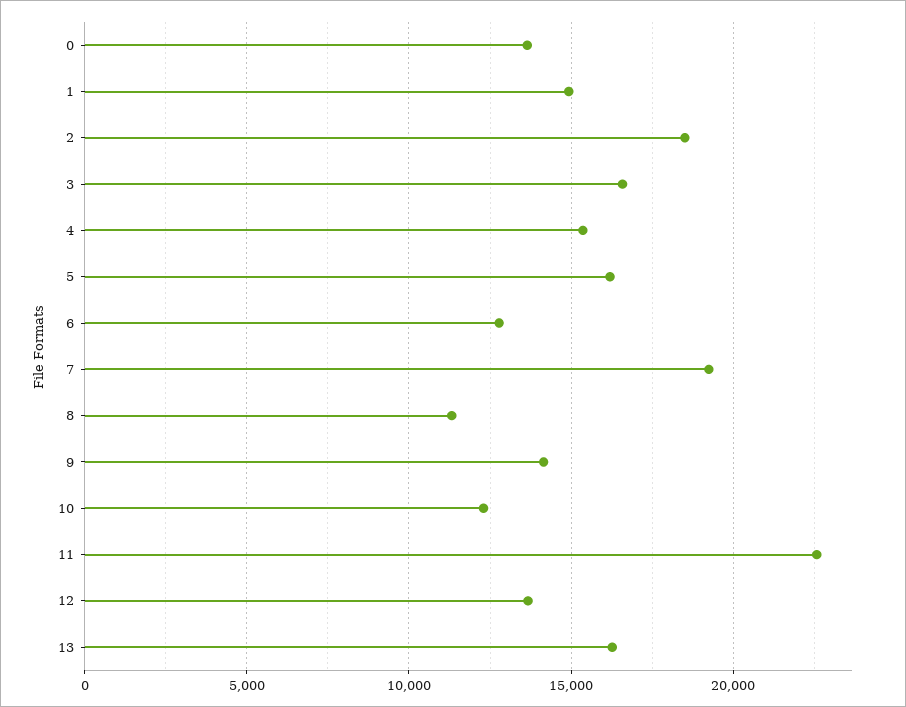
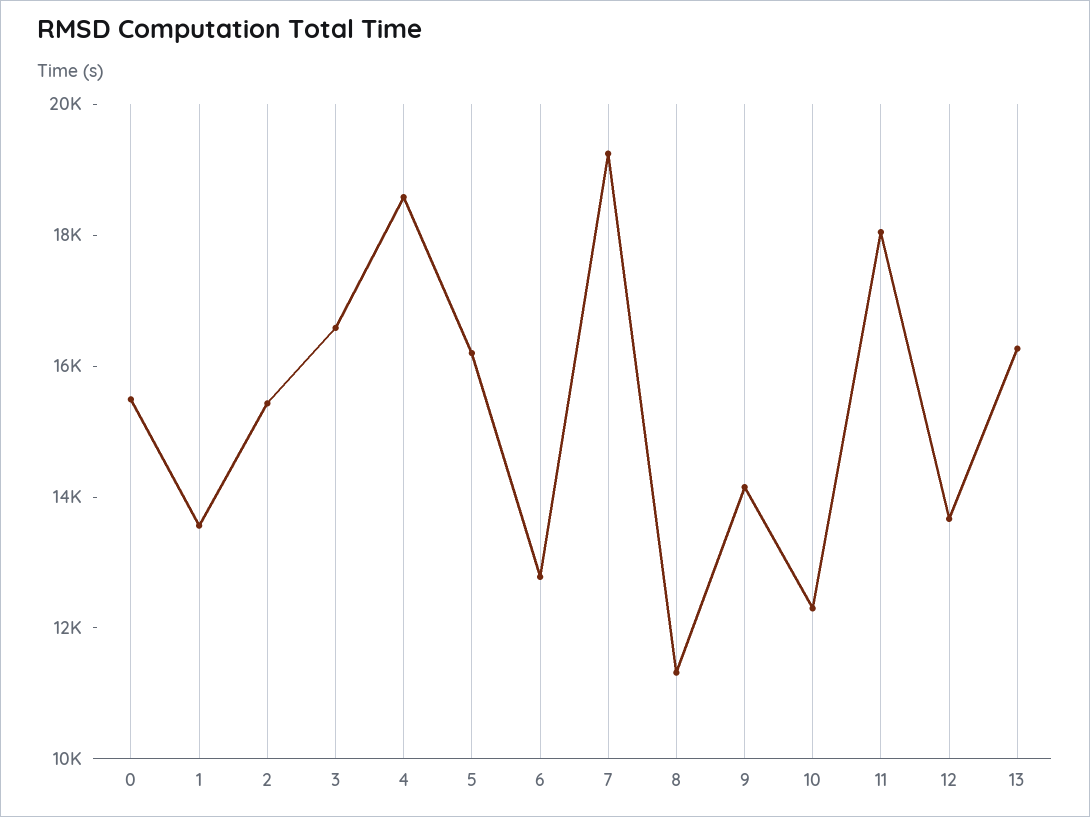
  {
-   "0": 13500,
+   "0": 15500,
-   "1": 15000,
+   "1": 13500,
-   "2": 18500,
+   "2": 15500,
    "3": 16500,
-   "4": 15500,
+   "4": 18500,
    "5": 16000,
    "6": 13000,
    "7": 19000,
    "8": 11500,
    "9": 14000,
    "10": 12500,
-   "11": 22500,
+   "11": 18000,
    "12": 13500,
    "13": 16500
  }

